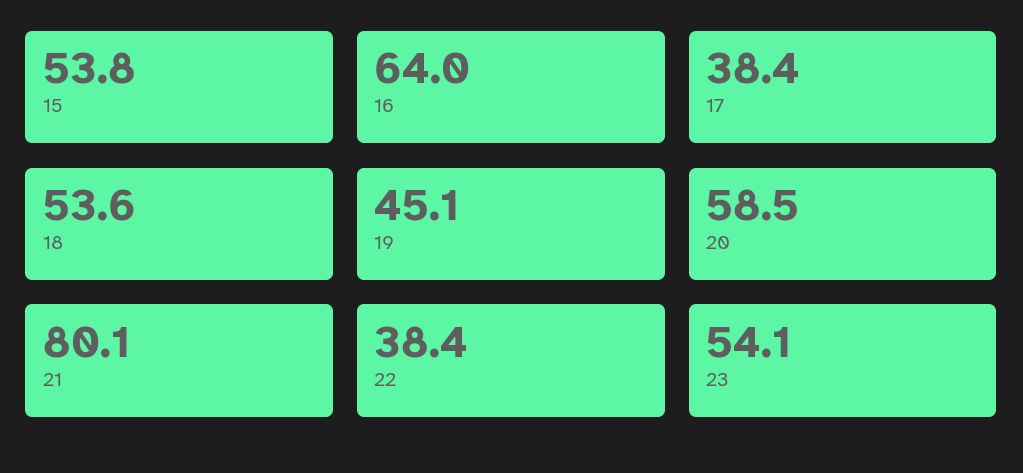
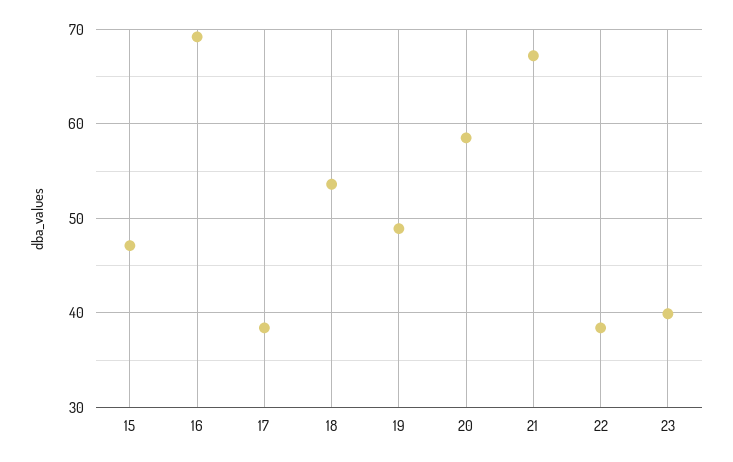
  {
-   "15": 53.8,
+   "15": 47,
-   "16": 64,
+   "16": 69,
    "17": 38.4,
    "18": 53.6,
-   "19": 45.1,
+   "19": 49,
    "20": 58.5,
-   "21": 80.1,
+   "21": 67,
    "22": 38.4,
-   "23": 54.1
+   "23": 40
  }

